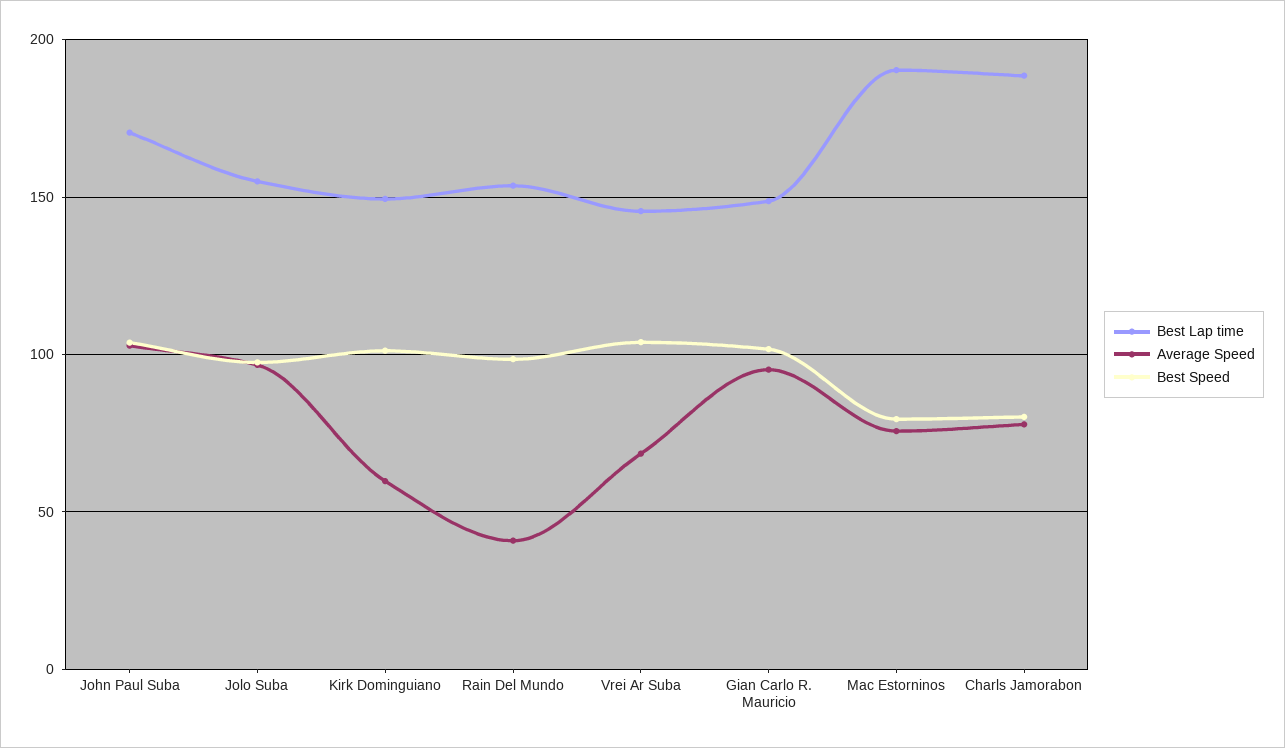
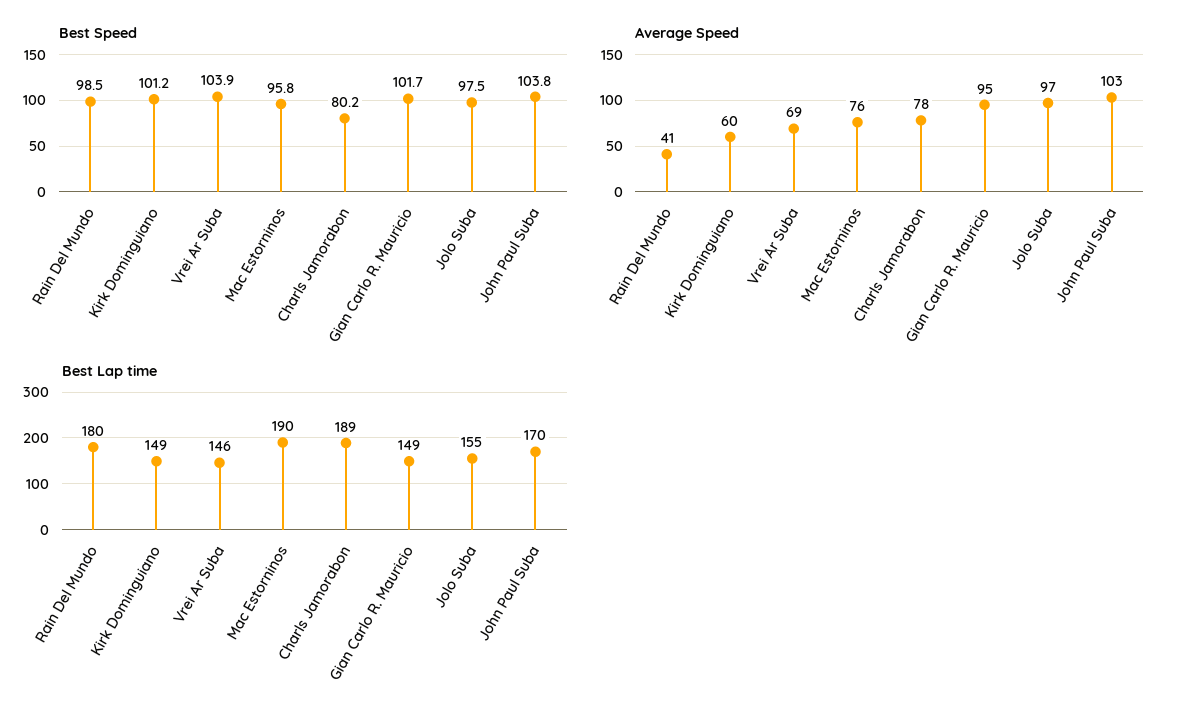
  {
    "Best Lap time": {
      "John Paul Suba": 170,
      "Jolo Suba": 155,
      "Kirk Dominguiano": 149,
-     "Rain Del Mundo": 155,
+     "Rain Del Mundo": 180,
      "Vrei Ar Suba": 146,
      "Gian Carlo R. Mauricio": 149,
      "Mac Estorninos": 190,
      "Charls Jamorabon": 189
    },
    "Average Speed": {
      "John Paul Suba": 103,
      "Jolo Suba": 97,
      "Kirk Dominguiano": 60,
      "Rain Del Mundo": 41,
      "Vrei Ar Suba": 69,
      "Gian Carlo R. Mauricio": 95,
      "Mac Estorninos": 76,
      "Charls Jamorabon": 78
    },
    "Best Speed": {
      "John Paul Suba": 103.8,
      "Jolo Suba": 97.5,
      "Kirk Dominguiano": 101.2,
      "Rain Del Mundo": 98.5,
      "Vrei Ar Suba": 103.9,
      "Gian Carlo R. Mauricio": 101.7,
-     "Mac Estorninos": 80,
+     "Mac Estorninos": 95.8,
      "Charls Jamorabon": 80.2
    }
  }

